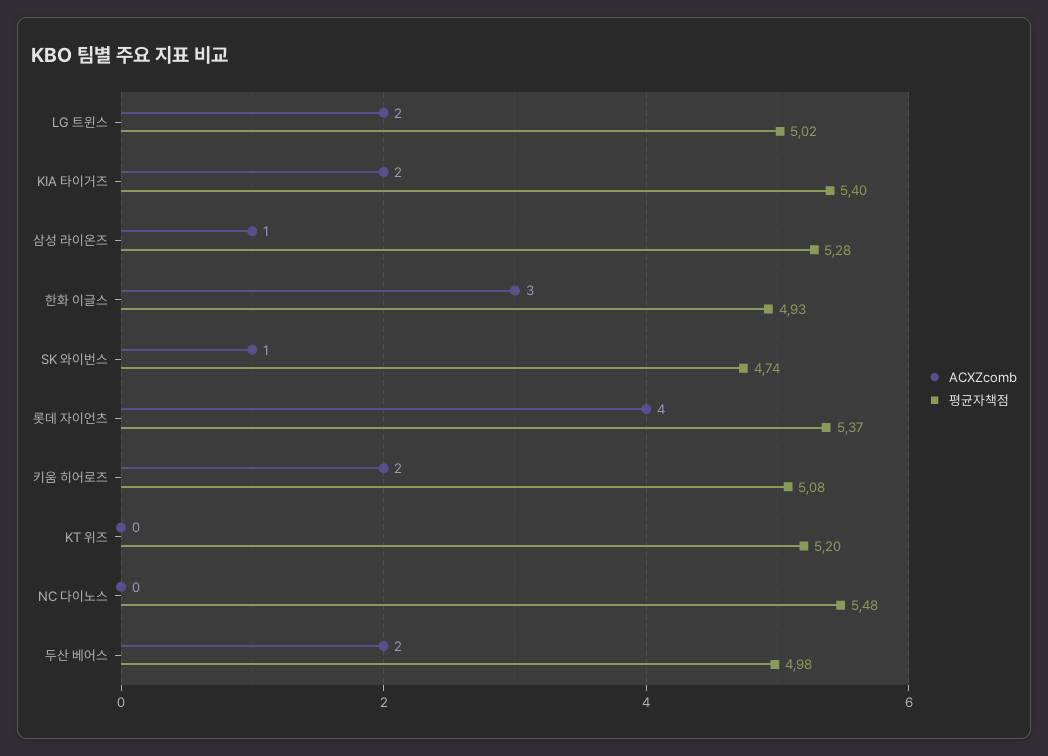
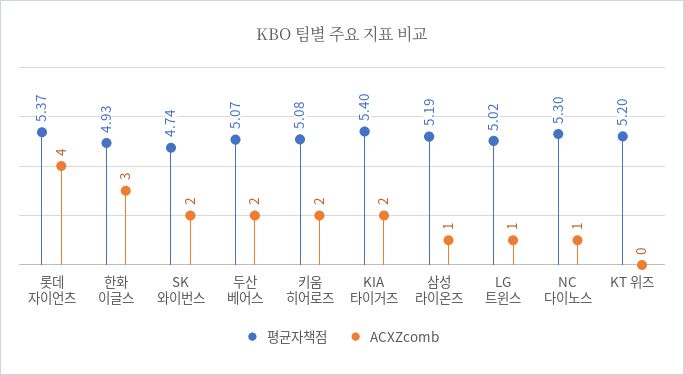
  {
    "ACXZcomb": {
-     "LG 트윈스": 2,
+     "LG 트윈스": 1,
      "KIA 타이거즈": 2,
      "삼성 라이온즈": 1,
      "한화 이글스": 3,
-     "SK 와이번스": 1,
+     "SK 와이번스": 2,
      "롯데 자이언츠": 4,
      "키움 히어로즈": 2,
      "KT 위즈": 0,
-     "NC 다이노스": 0,
+     "NC 다이노스": 1,
      "두산 베어스": 2
    },
    "평균자책점": {
      "LG 트윈스": 5.02,
      "KIA 타이거즈": 5.4,
-     "삼성 라이온즈": 5.28,
+     "삼성 라이온즈": 5.19,
      "한화 이글스": 4.93,
      "SK 와이번스": 4.74,
      "롯데 자이언츠": 5.37,
      "키움 히어로즈": 5.08,
      "KT 위즈": 5.2,
-     "NC 다이노스": 5.48,
+     "NC 다이노스": 5.3,
-     "두산 베어스": 4.98
+     "두산 베어스": 5.07
    }
  }

